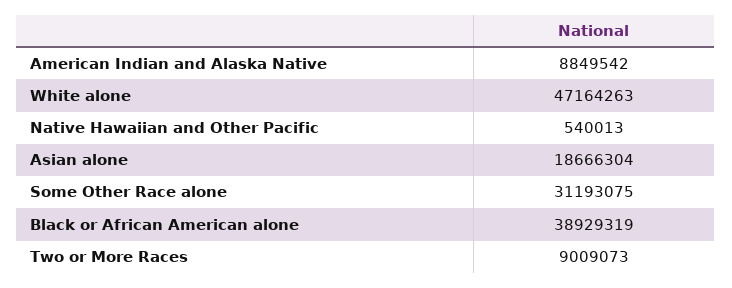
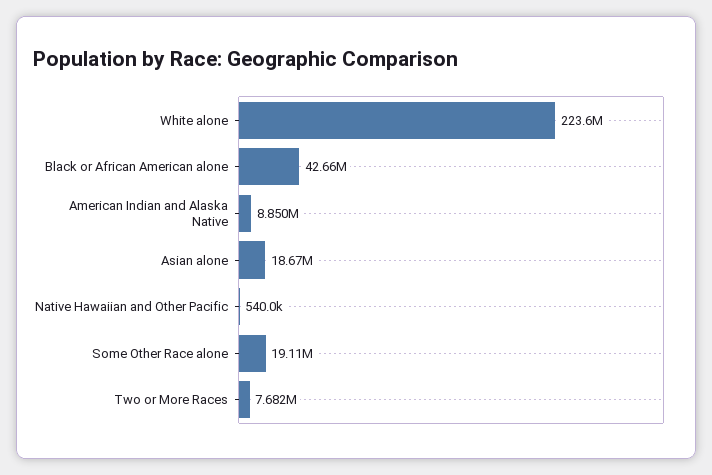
  {
    "American Indian and Alaska Native": 8849542,
-   "White alone": 47164263,
+   "White alone": 223600000,
    "Native Hawaiian and Other Pacific": 540013,
    "Asian alone": 18666304,
-   "Some Other Race alone": 31193075,
+   "Some Other Race alone": 19110000,
-   "Black or African American alone": 38929319,
+   "Black or African American alone": 42660000,
-   "Two or More Races": 9009073
+   "Two or More Races": 7682000
  }

